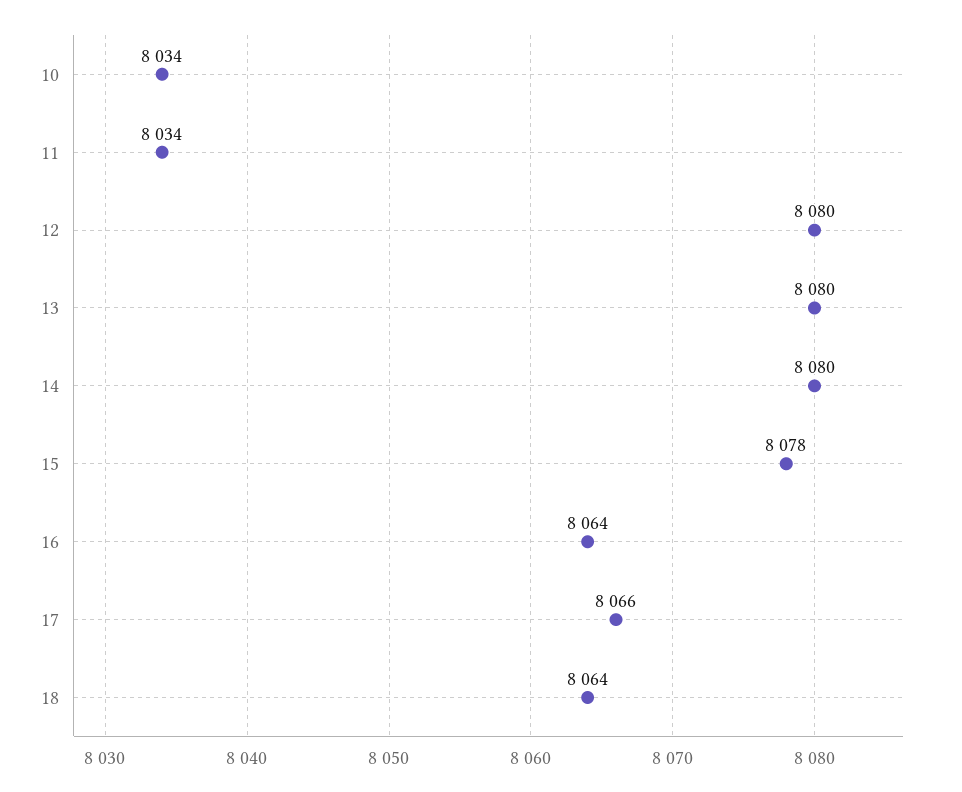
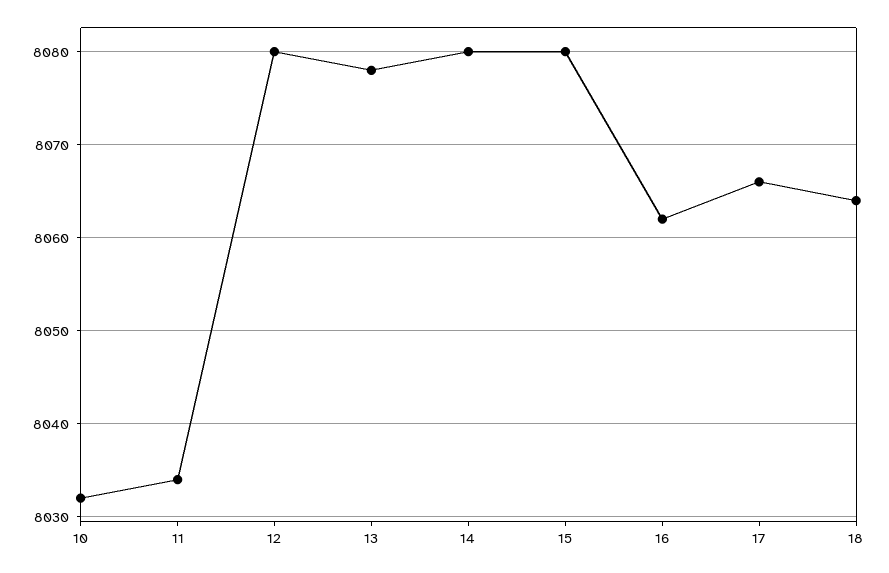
  {
-   "10": 8034,
+   "10": 8032,
    "11": 8034,
    "12": 8080,
-   "13": 8080,
+   "13": 8078,
    "14": 8080,
-   "15": 8078,
+   "15": 8080,
-   "16": 8064,
+   "16": 8062,
    "17": 8066,
    "18": 8064
  }

